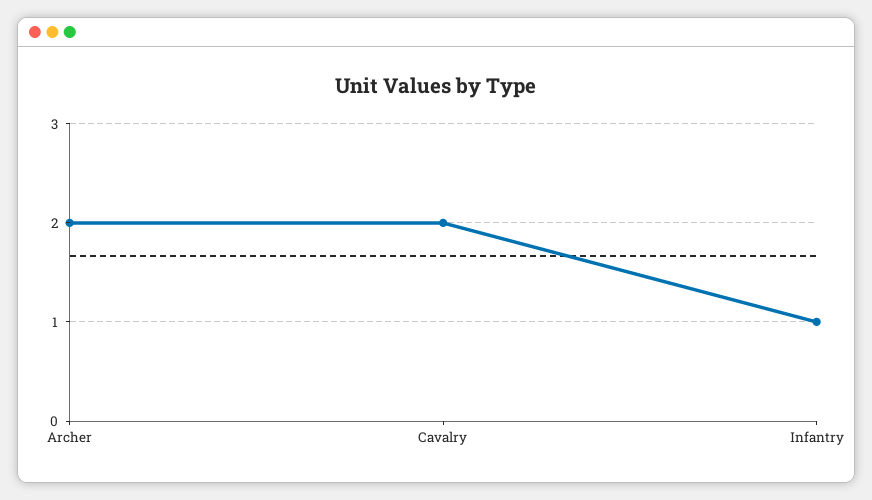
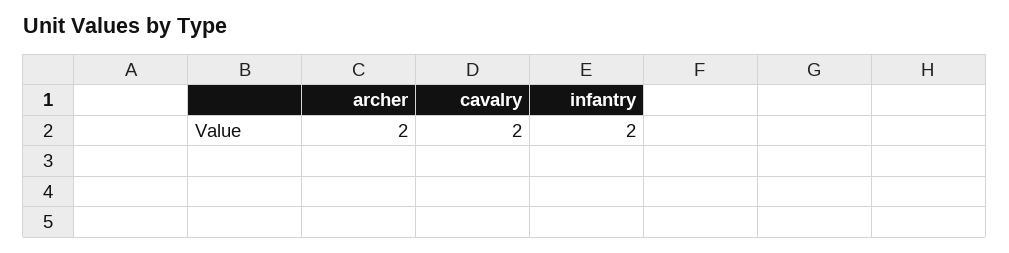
  {
    "Archer": 2,
    "Cavalry": 2,
-   "Infantry": 1
+   "Infantry": 2
  }

